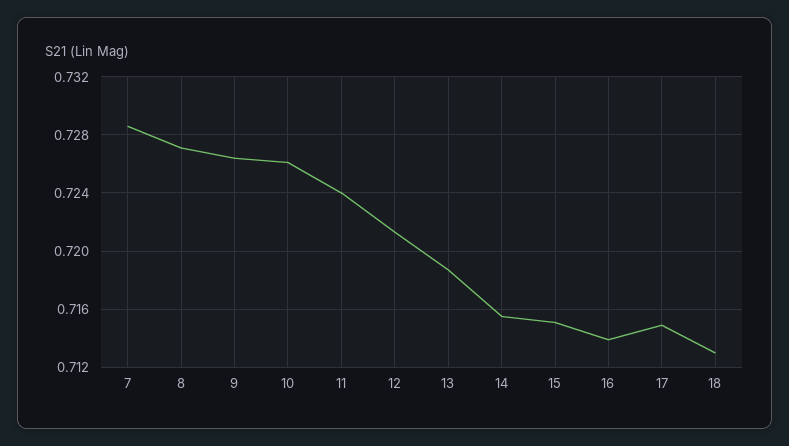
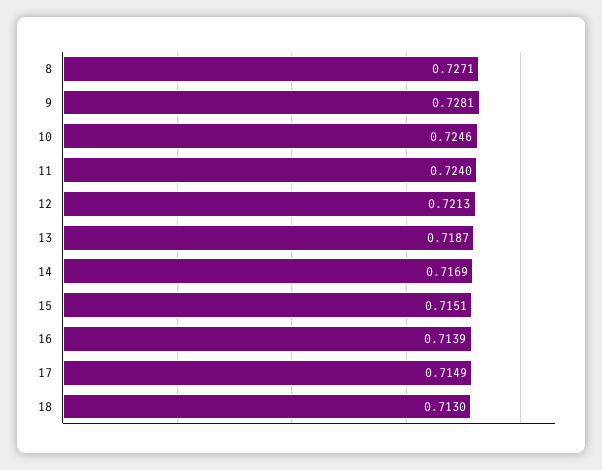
  {
-   "7": 0.7285,
    "8": 0.7271,
-   "9": 0.7265,
+   "9": 0.7281,
-   "10": 0.726,
+   "10": 0.7246,
    "11": 0.724,
    "12": 0.7213,
    "13": 0.7187,
-   "14": 0.7155,
+   "14": 0.7169,
    "15": 0.7151,
    "16": 0.7139,
    "17": 0.7149,
    "18": 0.713
  }

